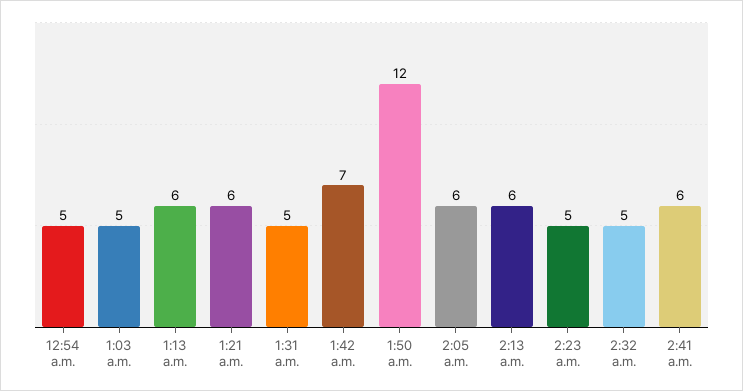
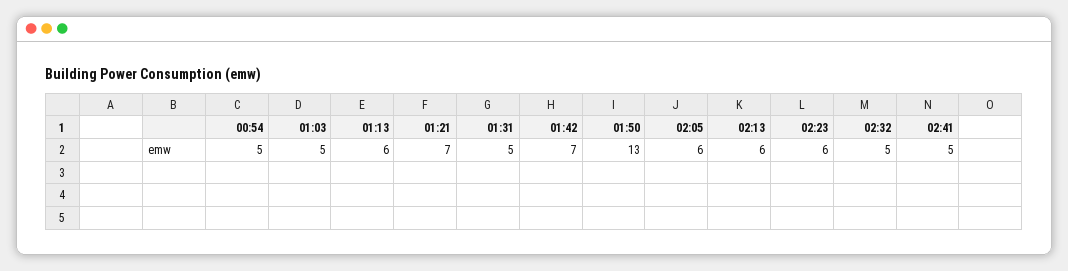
  {
    "12:54 a.m.": 5,
    "1:03 a.m.": 5,
    "1:13 a.m.": 6,
-   "1:21 a.m.": 6,
+   "1:21 a.m.": 7,
    "1:31 a.m.": 5,
    "1:42 a.m.": 7,
-   "1:50 a.m.": 12,
+   "1:50 a.m.": 13,
    "2:05 a.m.": 6,
    "2:13 a.m.": 6,
-   "2:23 a.m.": 5,
+   "2:23 a.m.": 6,
    "2:32 a.m.": 5,
-   "2:41 a.m.": 6
+   "2:41 a.m.": 5
  }

